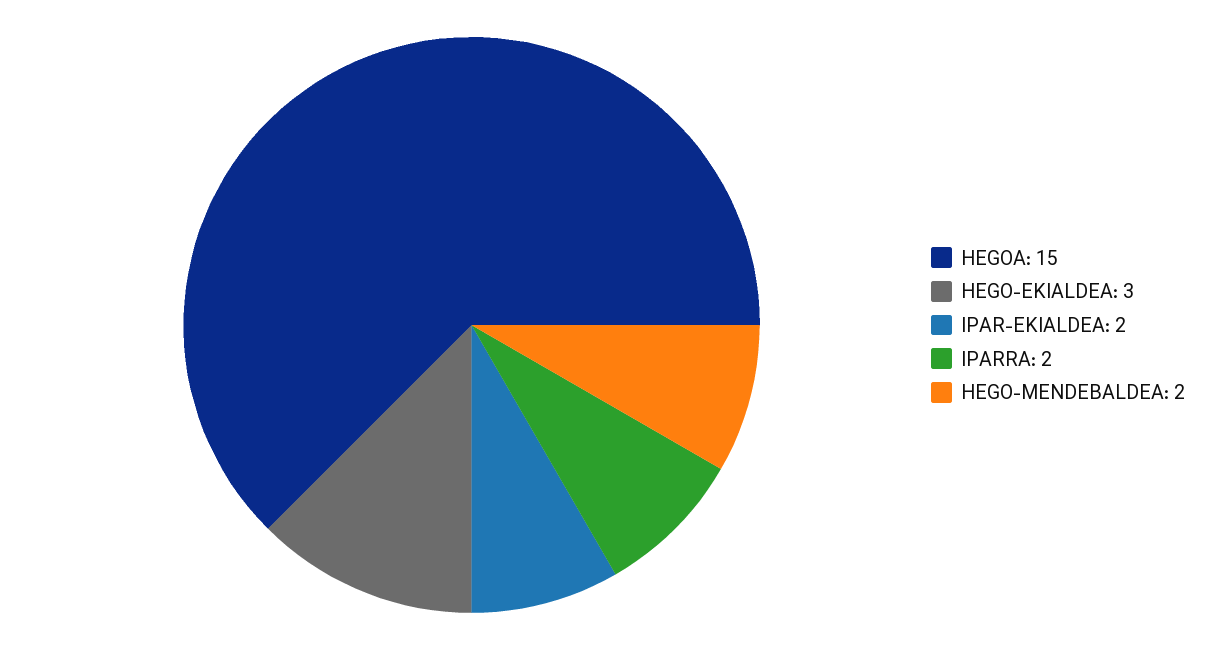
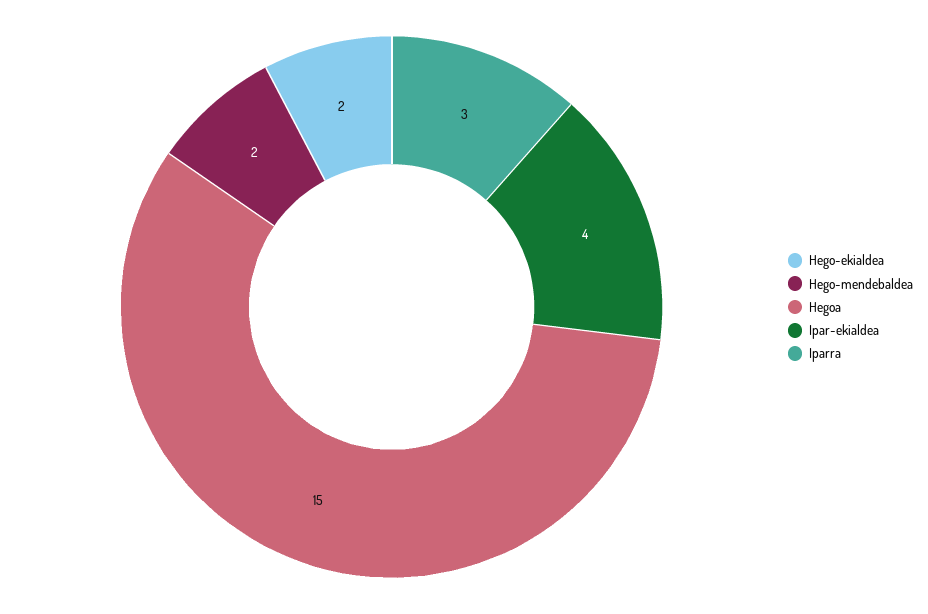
  {
    "HEGOA": 15,
-   "HEGO-EKIALDEA": 3,
+   "HEGO-EKIALDEA": 2,
-   "IPAR-EKIALDEA": 2,
+   "IPAR-EKIALDEA": 4,
-   "IPARRA": 2,
+   "IPARRA": 3,
    "HEGO-MENDEBALDEA": 2
  }

